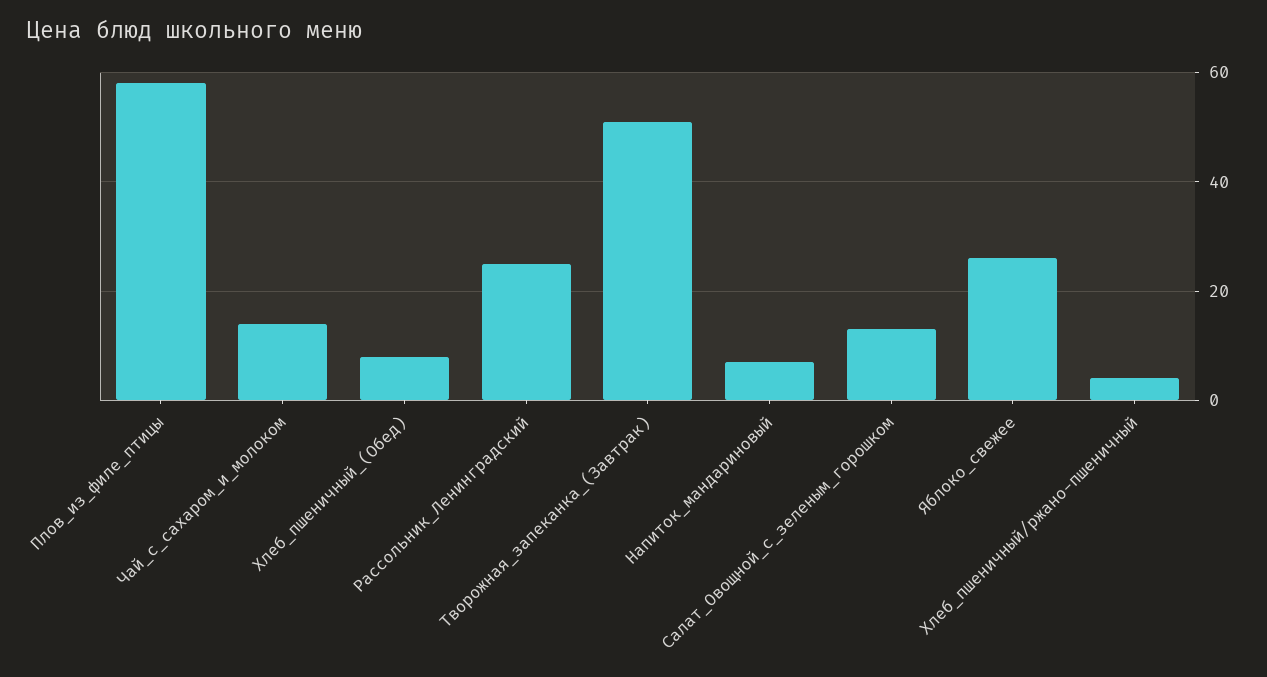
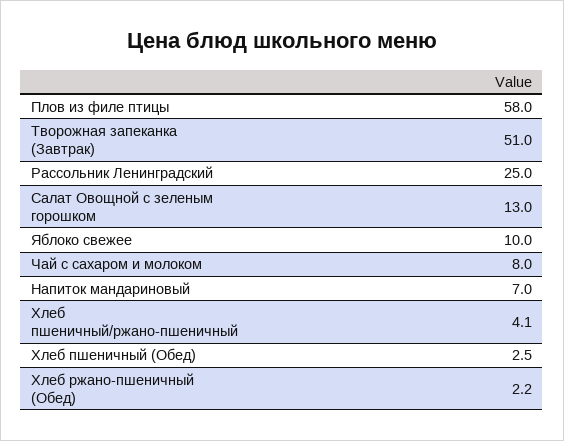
  {
    "Плов_из_филе_птицы": 58,
-   "Чай_с_сахаром_и_молоком": 14,
+   "Чай_с_сахаром_и_молоком": 8,
-   "Хлеб_пшеничный_(Обед)": 8,
+   "Хлеб_пшеничный_(Обед)": 2.5,
    "Рассольник_Ленинградский": 25,
    "Творожная_запеканка_(Завтрак)": 51,
    "Напиток_мандариновый": 7,
    "Салат_Овощной_с_зеленым_горошком": 13,
-   "Яблоко_свежее": 26,
+   "Яблоко_свежее": 10,
-   "Хлеб_пшеничный/ржано-пшеничный": 4.1
+   "Хлеб_пшеничный/ржано-пшеничный": 4.1,
+   "Хлеб ржано-пшеничный (Обед)": 2.2
  }

